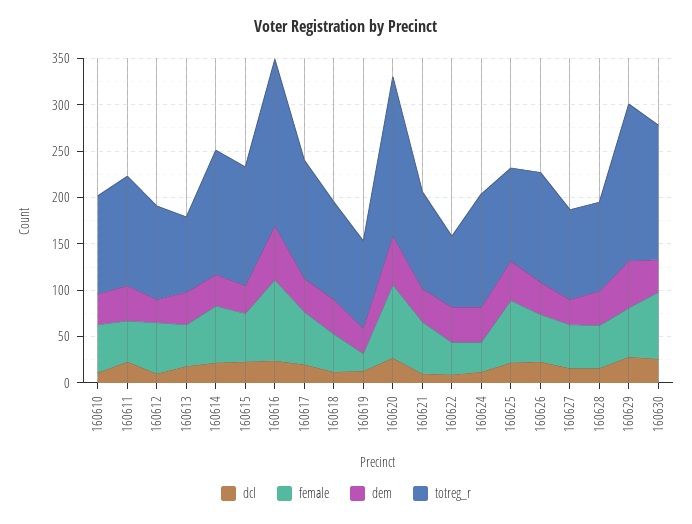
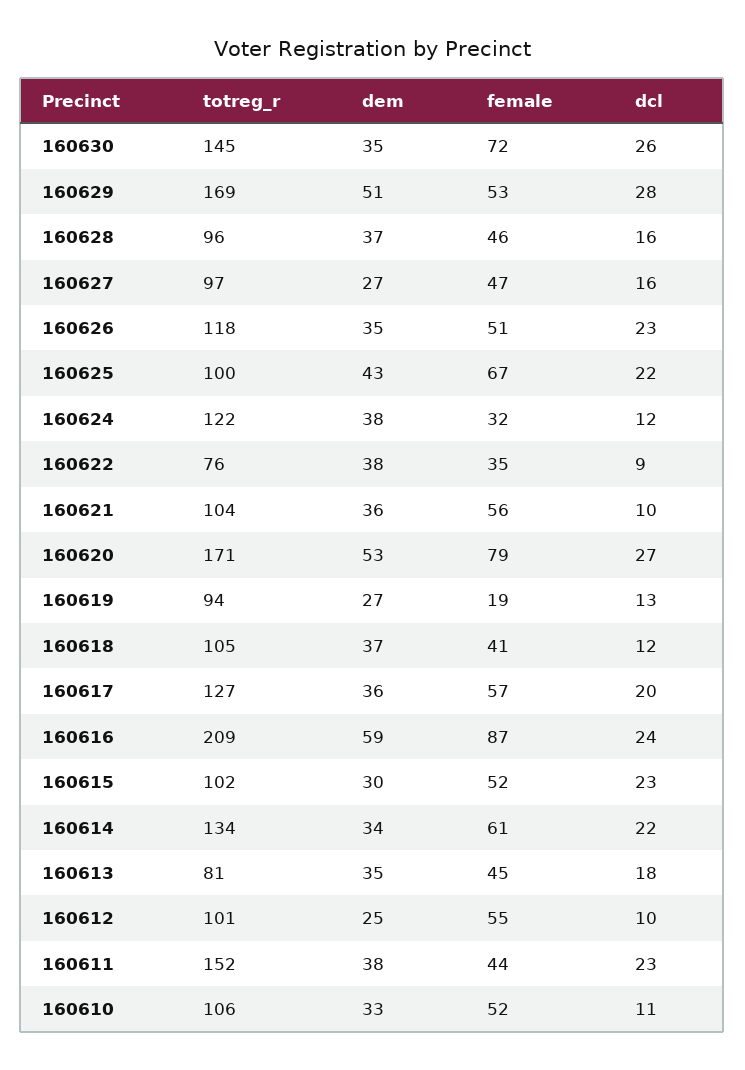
  {
    "dcl": {
      "160610": 11,
      "160611": 23,
      "160612": 10,
      "160613": 18,
      "160614": 22,
      "160615": 23,
      "160616": 24,
      "160617": 20,
      "160618": 12,
      "160619": 13,
      "160620": 27,
      "160621": 10,
      "160622": 9,
      "160624": 12,
      "160625": 22,
      "160626": 23,
      "160627": 16,
      "160628": 16,
      "160629": 28,
      "160630": 26
    },
    "female": {
      "160610": 52,
      "160611": 44,
      "160612": 55,
      "160613": 45,
      "160614": 61,
      "160615": 52,
      "160616": 87,
      "160617": 57,
      "160618": 41,
      "160619": 19,
      "160620": 79,
      "160621": 56,
      "160622": 35,
      "160624": 32,
      "160625": 67,
      "160626": 51,
      "160627": 47,
      "160628": 46,
      "160629": 53,
      "160630": 72
    },
    "dem": {
      "160610": 33,
      "160611": 38,
      "160612": 25,
      "160613": 35,
      "160614": 34,
      "160615": 30,
      "160616": 59,
      "160617": 36,
      "160618": 37,
      "160619": 27,
      "160620": 53,
      "160621": 36,
      "160622": 38,
      "160624": 38,
      "160625": 43,
      "160626": 35,
      "160627": 27,
      "160628": 37,
      "160629": 51,
      "160630": 35
    },
    "totreg_r": {
      "160610": 106,
-     "160611": 120,
+     "160611": 152,
      "160612": 101,
      "160613": 81,
      "160614": 134,
-     "160615": 130,
+     "160615": 102,
-     "160616": 180,
+     "160616": 209,
      "160617": 127,
      "160618": 105,
      "160619": 94,
      "160620": 171,
      "160621": 104,
      "160622": 76,
      "160624": 122,
      "160625": 100,
      "160626": 118,
      "160627": 97,
      "160628": 96,
      "160629": 169,
      "160630": 145
    }
  }

